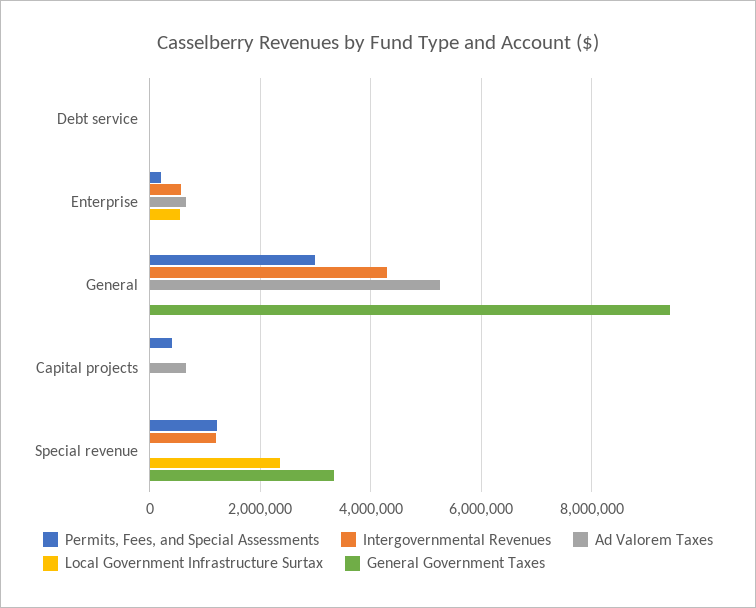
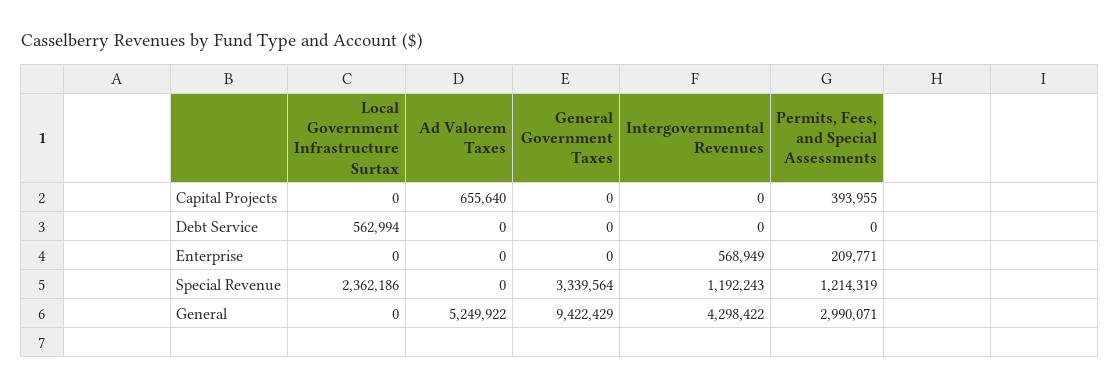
  {
    "Permits, Fees, and Special Assessments": {
      "Debt service": 0,
      "Enterprise": 209771,
      "General": 2990071,
      "Capital projects": 393955,
      "Special revenue": 1214319
    },
    "Intergovernmental Revenues": {
      "Debt service": 0,
      "Enterprise": 568949,
      "General": 4298422,
      "Capital projects": 0,
      "Special revenue": 1192243
    },
    "Ad Valorem Taxes": {
      "Debt service": 0,
-     "Enterprise": 600000,
+     "Enterprise": 0,
      "General": 5249922,
      "Capital projects": 655640,
      "Special revenue": 0
    },
    "Local Government Infrastructure Surtax": {
-     "Debt service": 0,
+     "Debt service": 562994,
-     "Enterprise": 600000,
+     "Enterprise": 0,
      "General": 0,
      "Capital projects": 0,
      "Special revenue": 2362186
    },
    "General Government Taxes": {
      "Debt service": 0,
      "Enterprise": 0,
      "General": 9422429,
      "Capital projects": 0,
      "Special revenue": 3339564
    }
  }

